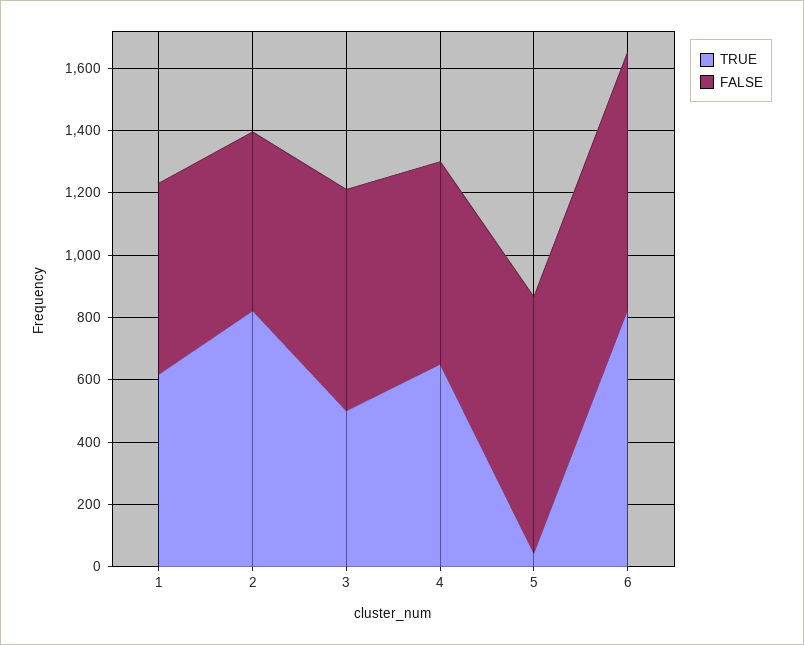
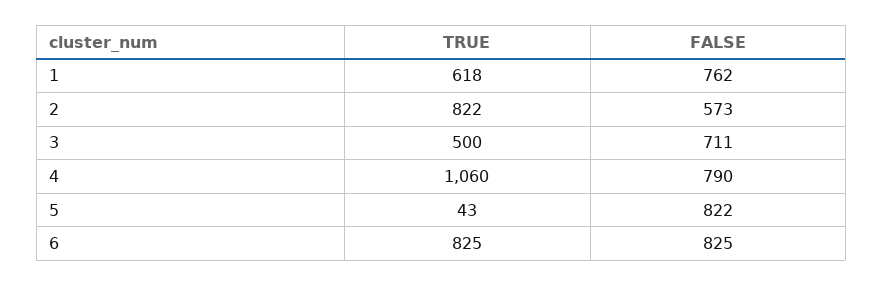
  {
    "TRUE": {
      "1": 618,
      "2": 822,
      "3": 500,
-     "4": 650,
+     "4": 1060,
      "5": 43,
      "6": 825
    },
    "FALSE": {
-     "1": 600,
+     "1": 762,
      "2": 573,
      "3": 711,
-     "4": 650,
+     "4": 790,
      "5": 822,
      "6": 825
    }
  }

